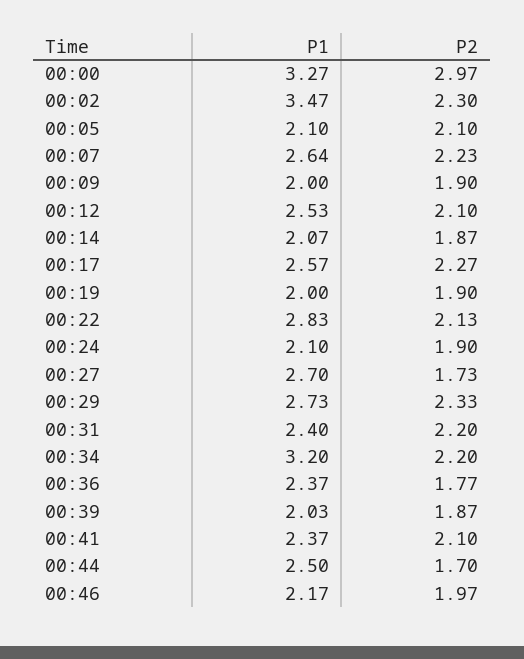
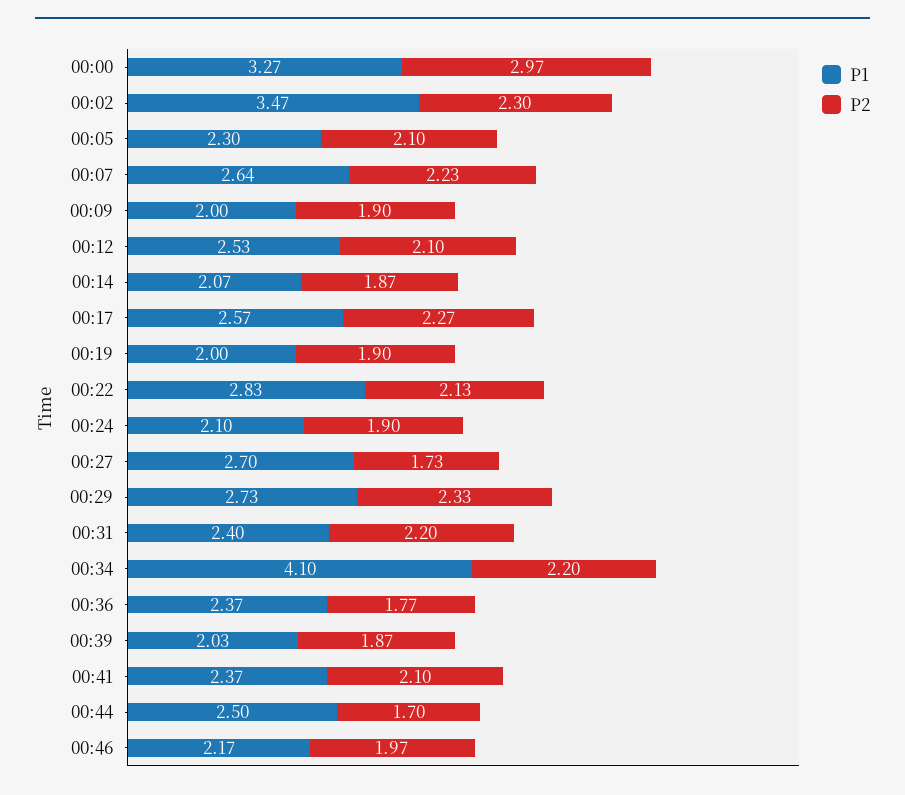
  {
    "P1": {
      "00:00": 3.27,
      "00:02": 3.47,
-     "00:05": 2.1,
+     "00:05": 2.3,
      "00:07": 2.64,
      "00:09": 2,
      "00:12": 2.53,
      "00:14": 2.07,
      "00:17": 2.57,
      "00:19": 2,
      "00:22": 2.83,
      "00:24": 2.1,
      "00:27": 2.7,
      "00:29": 2.73,
      "00:31": 2.4,
-     "00:34": 3.2,
+     "00:34": 4.1,
      "00:36": 2.37,
      "00:39": 2.03,
      "00:41": 2.37,
      "00:44": 2.5,
      "00:46": 2.17
    },
    "P2": {
      "00:00": 2.97,
      "00:02": 2.3,
      "00:05": 2.1,
      "00:07": 2.23,
      "00:09": 1.9,
      "00:12": 2.1,
      "00:14": 1.87,
      "00:17": 2.27,
      "00:19": 1.9,
      "00:22": 2.13,
      "00:24": 1.9,
      "00:27": 1.73,
      "00:29": 2.33,
      "00:31": 2.2,
      "00:34": 2.2,
      "00:36": 1.77,
      "00:39": 1.87,
      "00:41": 2.1,
      "00:44": 1.7,
      "00:46": 1.97
    }
  }

